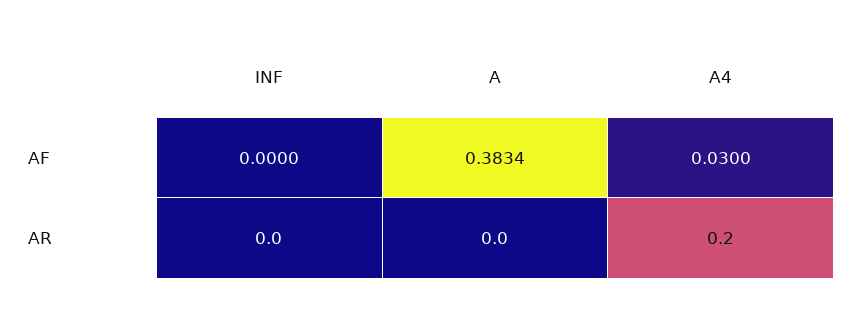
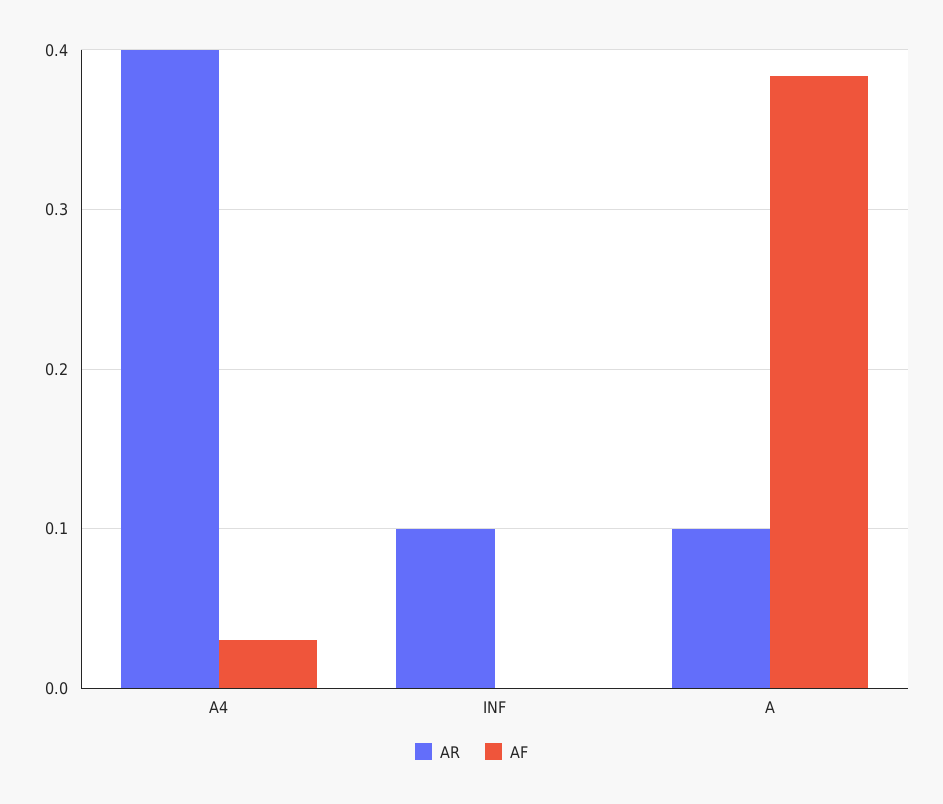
  {
    "AF": {
      "INF": 0,
      "A": 0.3834,
      "A4": 0.03
    },
    "AR": {
-     "INF": 0,
+     "INF": 0.1,
-     "A": 0,
+     "A": 0.1,
-     "A4": 0.2
+     "A4": 0.4
    }
  }

